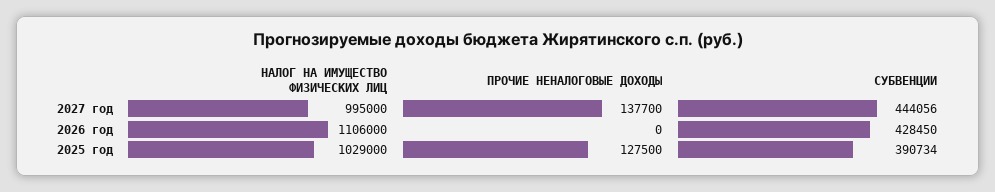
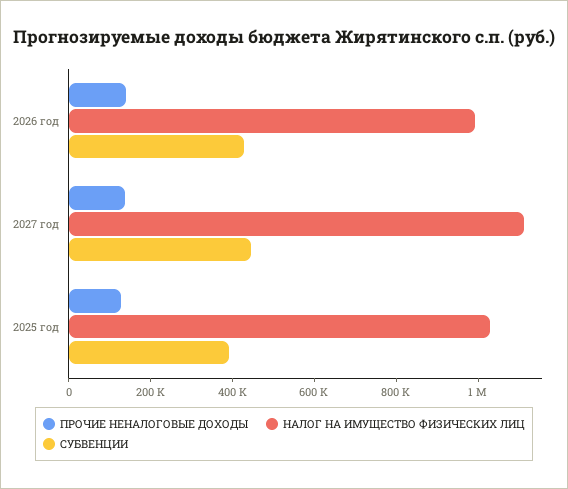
  {
    "НАЛОГ НА ИМУЩЕСТВО ФИЗИЧЕСКИХ ЛИЦ": {
-     "2027 год": 995000,
+     "2027 год": 1100000,
-     "2026 год": 1106000,
+     "2026 год": 1000000,
      "2025 год": 1029000
    },
    "ПРОЧИЕ НЕНАЛОГОВЫЕ ДОХОДЫ": {
      "2027 год": 137700,
-     "2026 год": 0,
+     "2026 год": 150000,
      "2025 год": 127500
    },
    "СУБВЕНЦИИ": {
      "2027 год": 444056,
      "2026 год": 428450,
      "2025 год": 390734
    }
  }

